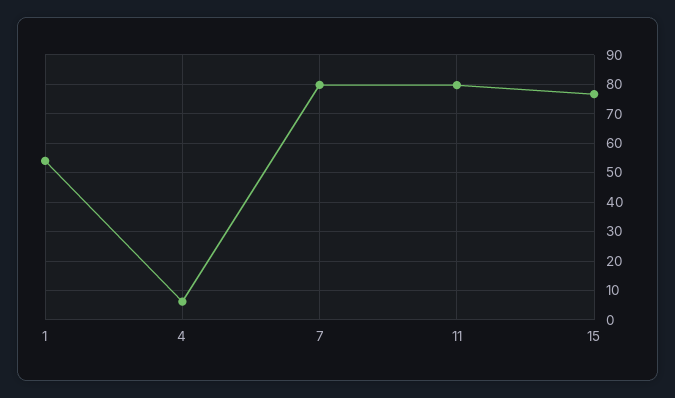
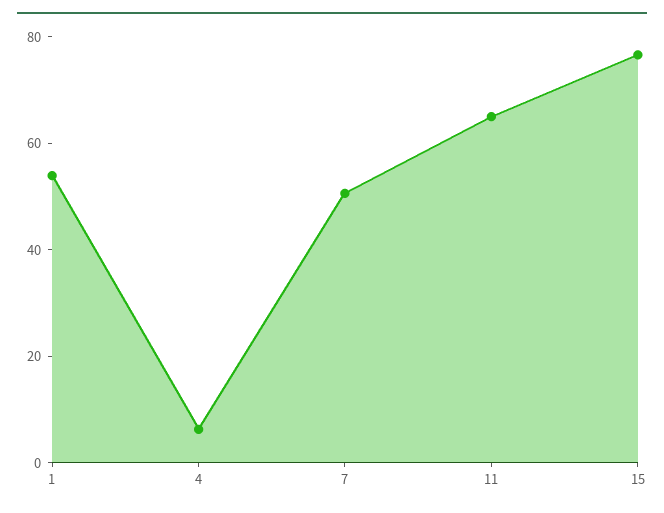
  {
    "1": 55,
    "4": 7.5,
-   "7": 80,
+   "7": 50,
-   "11": 80,
+   "11": 65,
    "15": 77.5
  }

